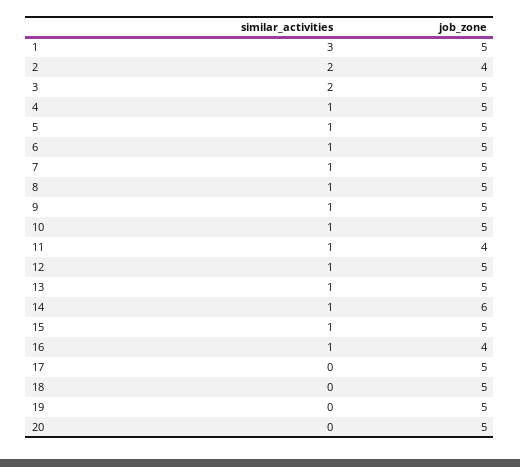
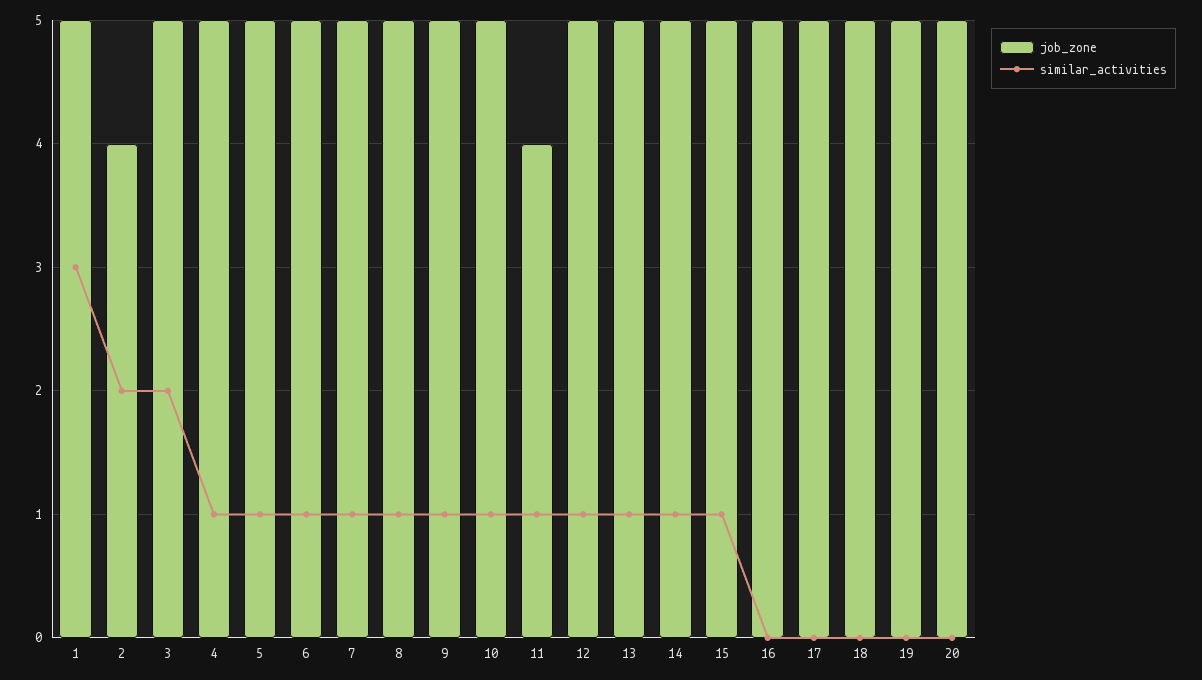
  {
    "similar_activities": {
      "1": 3,
      "2": 2,
      "3": 2,
      "4": 1,
      "5": 1,
      "6": 1,
      "7": 1,
      "8": 1,
      "9": 1,
      "10": 1,
      "11": 1,
      "12": 1,
      "13": 1,
      "14": 1,
      "15": 1,
-     "16": 1,
+     "16": 0,
      "17": 0,
      "18": 0,
      "19": 0,
      "20": 0
    },
    "job_zone": {
      "1": 5,
      "2": 4,
      "3": 5,
      "4": 5,
      "5": 5,
      "6": 5,
      "7": 5,
      "8": 5,
      "9": 5,
      "10": 5,
      "11": 4,
      "12": 5,
      "13": 5,
-     "14": 6,
+     "14": 5,
      "15": 5,
-     "16": 4,
+     "16": 5,
      "17": 5,
      "18": 5,
      "19": 5,
      "20": 5
    }
  }

